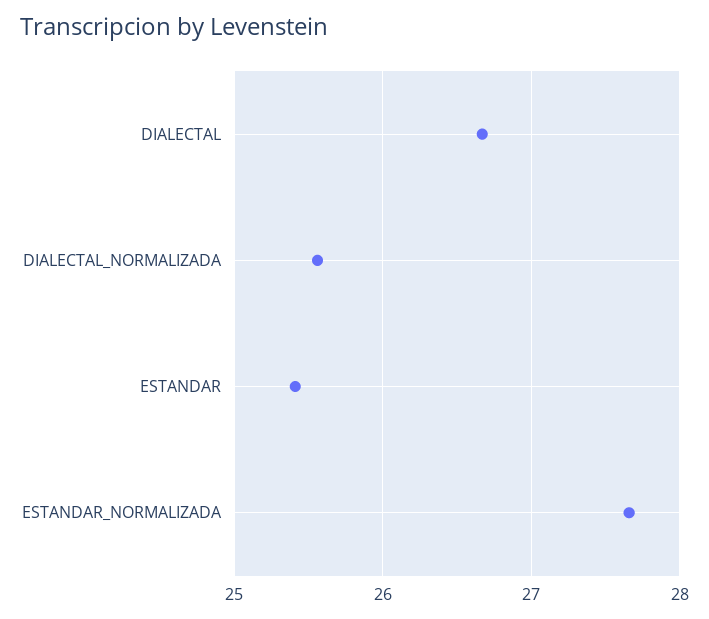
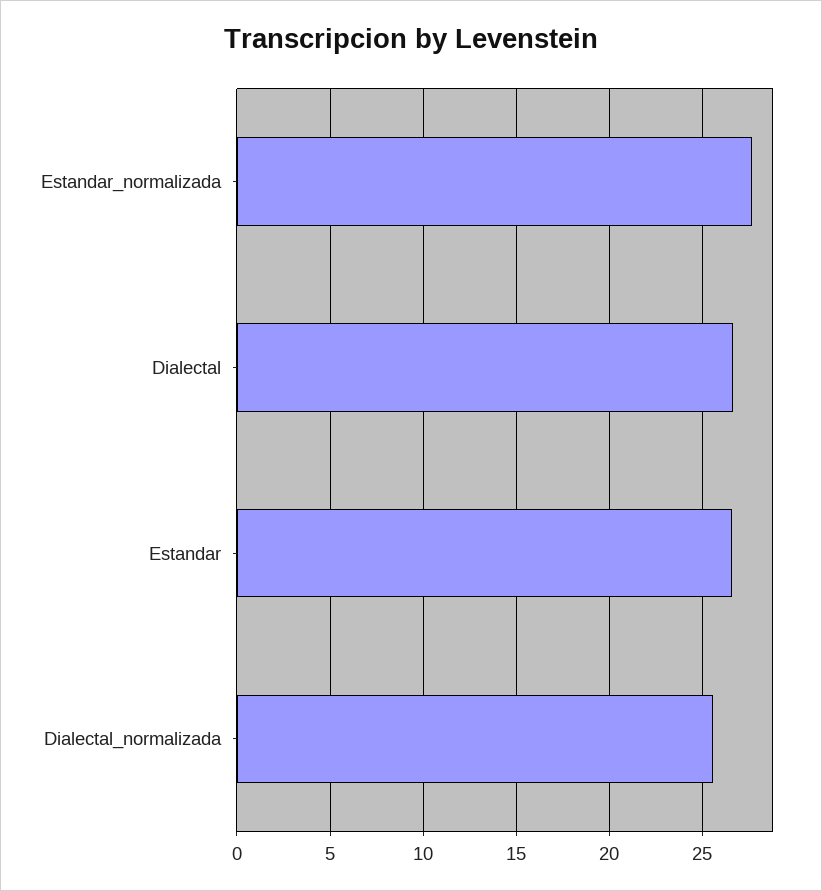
  {
    "DIALECTAL": 26.7,
    "DIALECTAL_NORMALIZADA": 25.6,
-   "ESTANDAR": 25.4,
+   "ESTANDAR": 26.5,
    "ESTANDAR_NORMALIZADA": 27.7
  }

